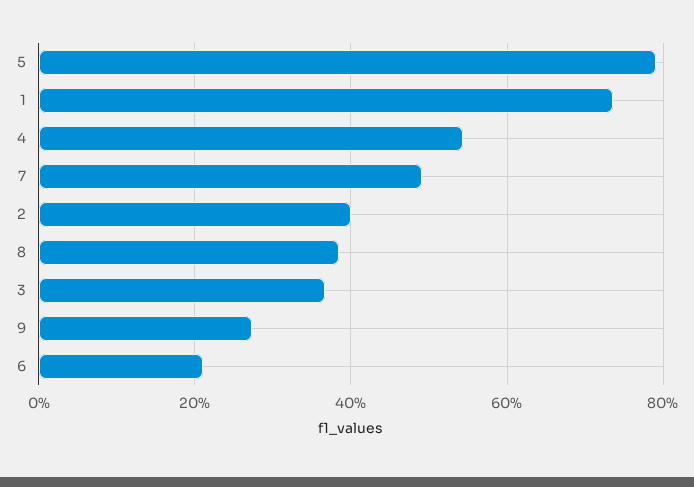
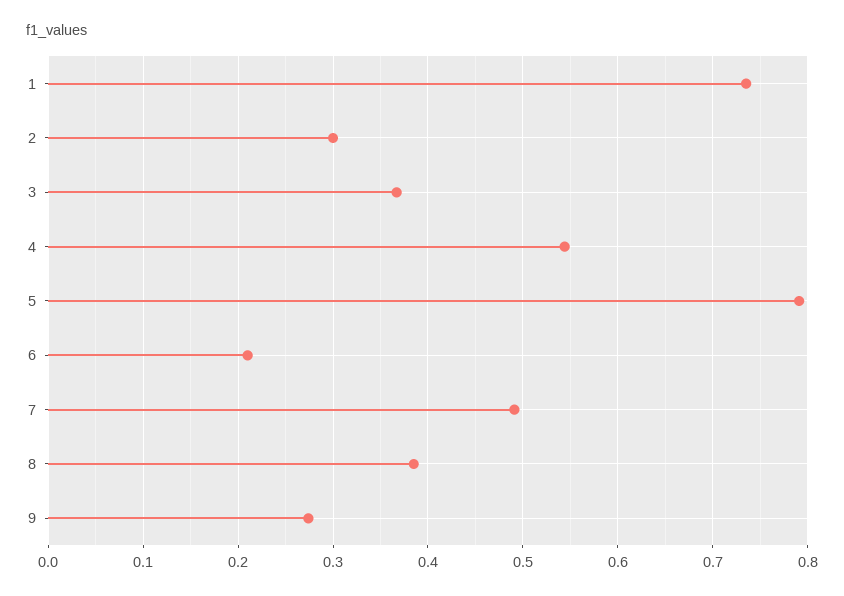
  {
    "5": 0.79,
    "1": 0.74,
    "4": 0.54,
    "7": 0.49,
-   "2": 0.4,
+   "2": 0.3,
    "8": 0.39,
    "3": 0.37,
    "9": 0.27,
    "6": 0.21
  }

